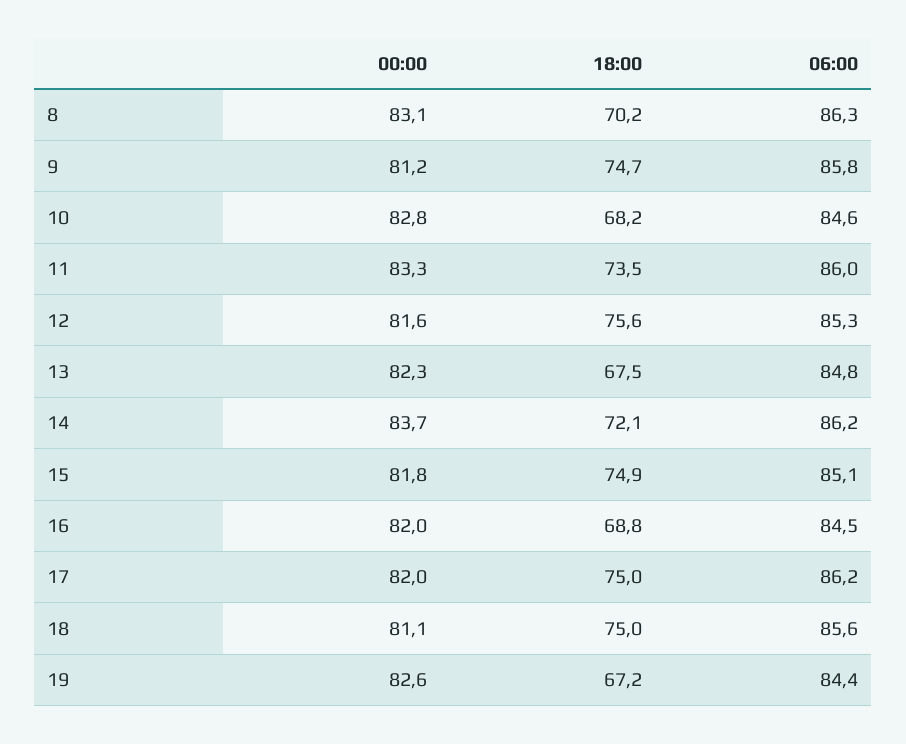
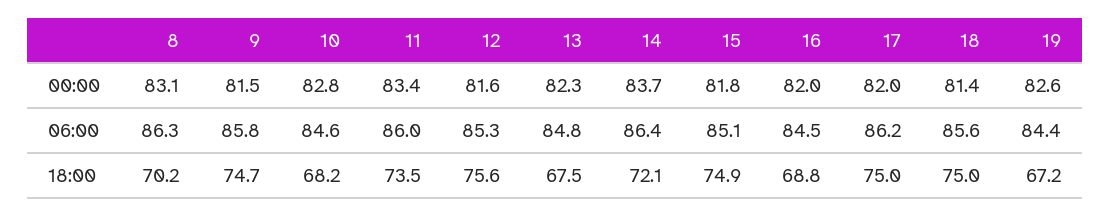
  {
    "00:00": {
      "8": 83.1,
-     "9": 81.2,
+     "9": 81.5,
      "10": 82.8,
-     "11": 83.3,
+     "11": 83.4,
      "12": 81.6,
      "13": 82.3,
      "14": 83.7,
      "15": 81.8,
      "16": 82,
      "17": 82,
-     "18": 81.1,
+     "18": 81.4,
      "19": 82.6
    },
    "18:00": {
      "8": 70.2,
      "9": 74.7,
      "10": 68.2,
      "11": 73.5,
      "12": 75.6,
      "13": 67.5,
      "14": 72.1,
      "15": 74.9,
      "16": 68.8,
      "17": 75,
      "18": 75,
      "19": 67.2
    },
    "06:00": {
      "8": 86.3,
      "9": 85.8,
      "10": 84.6,
      "11": 86,
      "12": 85.3,
      "13": 84.8,
-     "14": 86.2,
+     "14": 86.4,
      "15": 85.1,
      "16": 84.5,
      "17": 86.2,
      "18": 85.6,
      "19": 84.4
    }
  }

